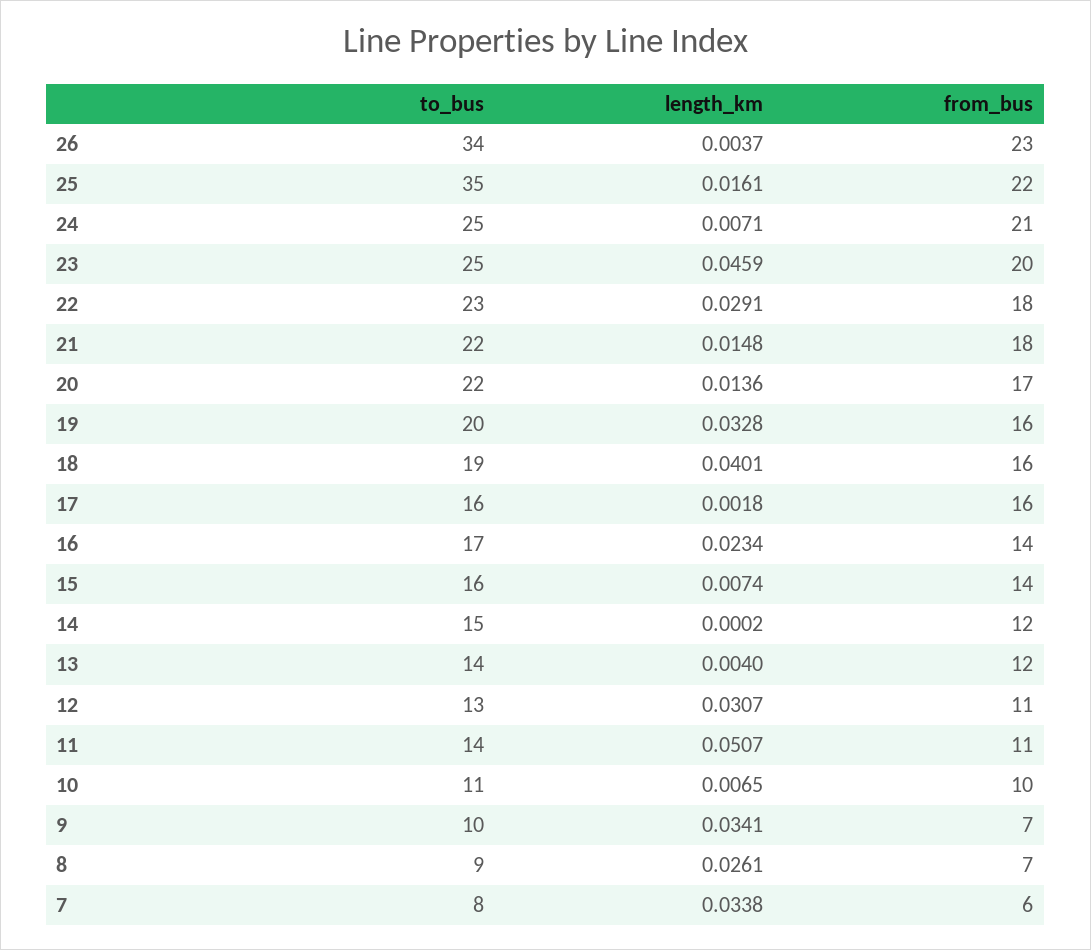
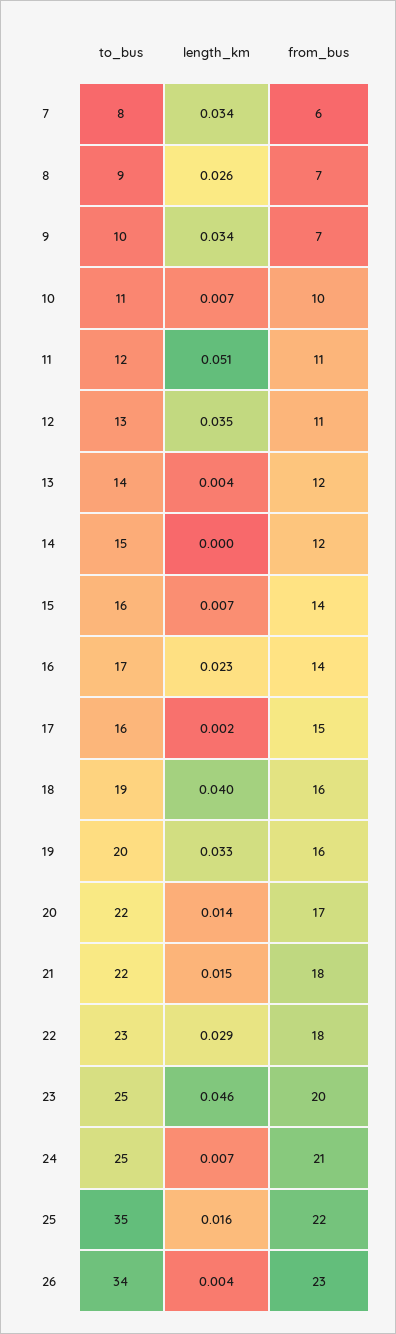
  {
    "to_bus": {
      "26": 34,
      "25": 35,
      "24": 25,
      "23": 25,
      "22": 23,
      "21": 22,
      "20": 22,
      "19": 20,
      "18": 19,
      "17": 16,
      "16": 17,
      "15": 16,
      "14": 15,
      "13": 14,
      "12": 13,
-     "11": 14,
+     "11": 12,
      "10": 11,
      "9": 10,
      "8": 9,
      "7": 8
    },
    "length_km": {
      "26": 0.0037,
      "25": 0.0161,
      "24": 0.0071,
      "23": 0.0459,
      "22": 0.0291,
      "21": 0.0148,
      "20": 0.0136,
      "19": 0.0328,
      "18": 0.0401,
      "17": 0.0018,
      "16": 0.0234,
      "15": 0.0074,
      "14": 0.0002,
      "13": 0.004,
-     "12": 0.0307,
+     "12": 0.035,
      "11": 0.0507,
      "10": 0.0065,
      "9": 0.0341,
      "8": 0.0261,
      "7": 0.0338
    },
    "from_bus": {
      "26": 23,
      "25": 22,
      "24": 21,
      "23": 20,
      "22": 18,
      "21": 18,
      "20": 17,
      "19": 16,
      "18": 16,
-     "17": 16,
+     "17": 15,
      "16": 14,
      "15": 14,
      "14": 12,
      "13": 12,
      "12": 11,
      "11": 11,
      "10": 10,
      "9": 7,
      "8": 7,
      "7": 6
    }
  }

